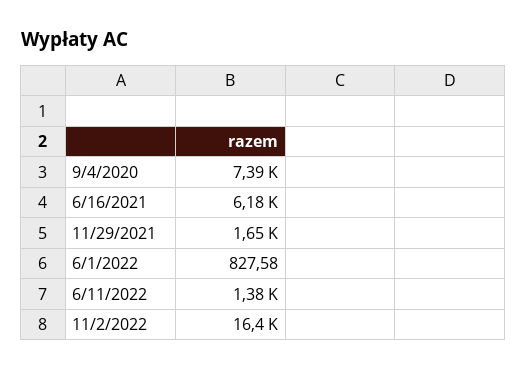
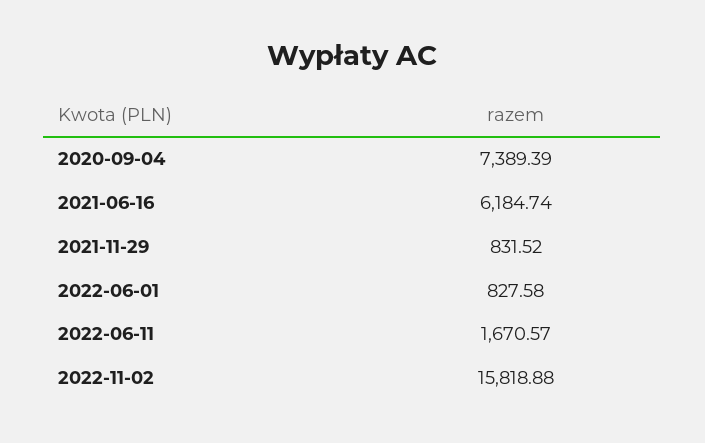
  {
    "9/4/2020": 7389.39,
    "6/16/2021": 6184.74,
-   "11/29/2021": 1650,
+   "11/29/2021": 831.52,
    "6/1/2022": 827.58,
-   "6/11/2022": 1380,
+   "6/11/2022": 1670.57,
-   "11/2/2022": 16400
+   "11/2/2022": 15818.88
  }

